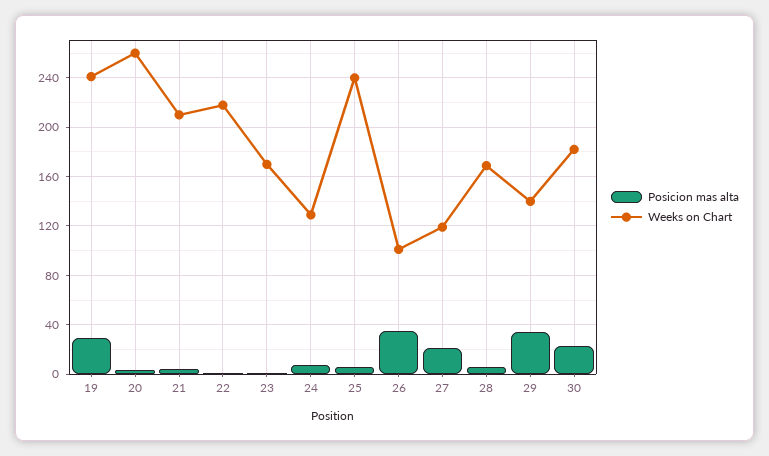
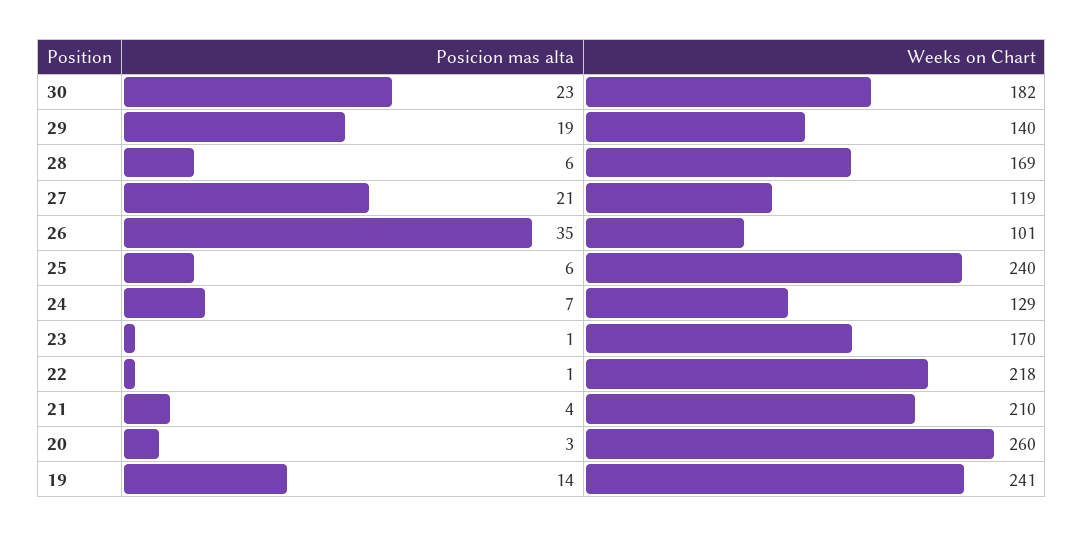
  {
    "Posicion mas alta": {
-     "19": 30,
+     "19": 14,
      "20": 3,
      "21": 4,
      "22": 1,
      "23": 1,
      "24": 7,
      "25": 6,
      "26": 35,
      "27": 21,
      "28": 6,
-     "29": 35,
+     "29": 19,
      "30": 23
    },
    "Weeks on Chart": {
      "19": 241,
      "20": 260,
      "21": 210,
      "22": 218,
      "23": 170,
      "24": 129,
      "25": 240,
      "26": 101,
      "27": 119,
      "28": 169,
      "29": 140,
      "30": 182
    }
  }

